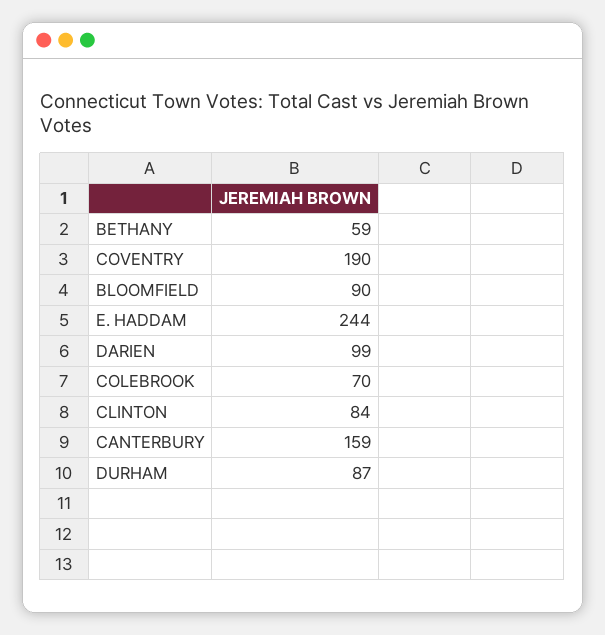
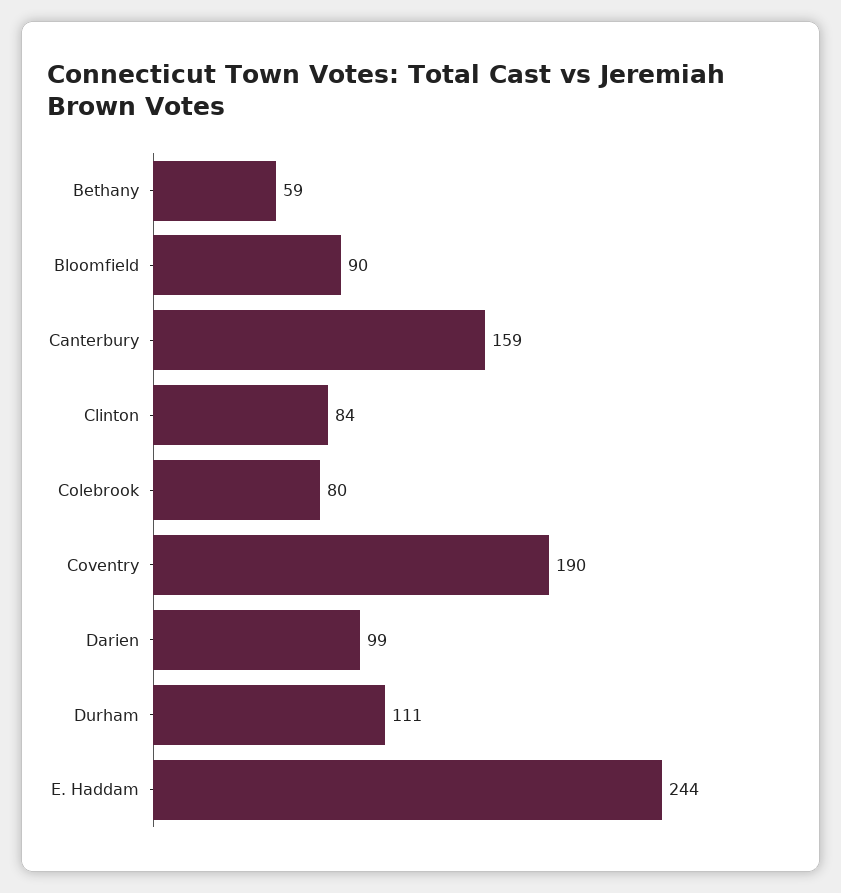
  {
    "BETHANY": 59,
    "COVENTRY": 190,
    "BLOOMFIELD": 90,
    "E. HADDAM": 244,
    "DARIEN": 99,
-   "COLEBROOK": 70,
+   "COLEBROOK": 80,
    "CLINTON": 84,
    "CANTERBURY": 159,
-   "DURHAM": 87
+   "DURHAM": 111
  }

